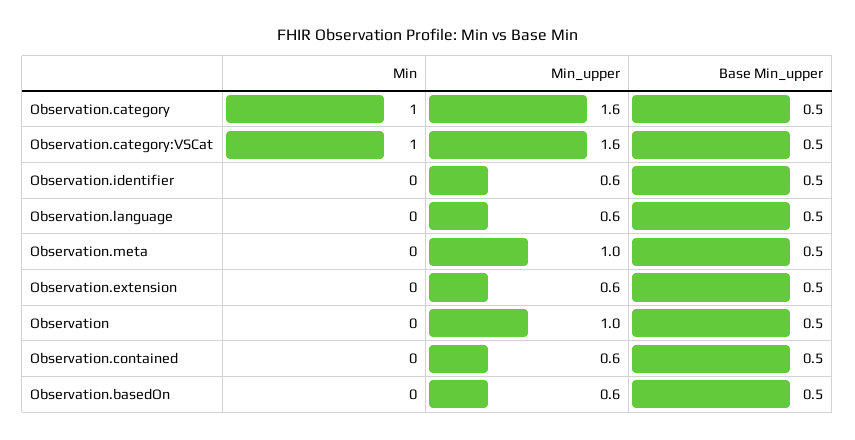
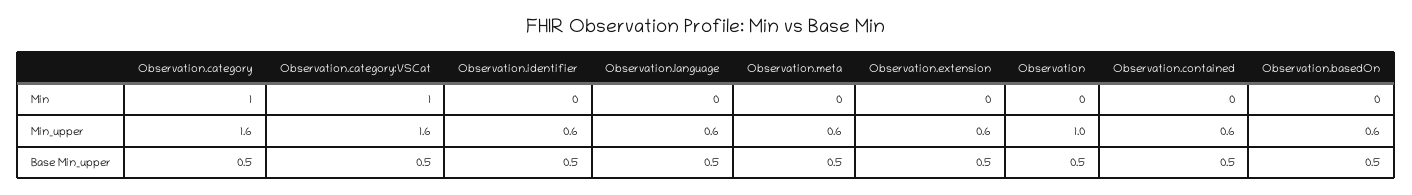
  {
    "Min": {
      "Observation.category": 1,
      "Observation.category:VSCat": 1,
      "Observation.identifier": 0,
      "Observation.language": 0,
      "Observation.meta": 0,
      "Observation.extension": 0,
      "Observation": 0,
      "Observation.contained": 0,
      "Observation.basedOn": 0
    },
    "Min_upper": {
      "Observation.category": 1.6,
      "Observation.category:VSCat": 1.6,
      "Observation.identifier": 0.6,
      "Observation.language": 0.6,
-     "Observation.meta": 1,
+     "Observation.meta": 0.6,
      "Observation.extension": 0.6,
      "Observation": 1,
      "Observation.contained": 0.6,
      "Observation.basedOn": 0.6
    },
    "Base Min_upper": {
      "Observation.category": 0.5,
      "Observation.category:VSCat": 0.5,
      "Observation.identifier": 0.5,
      "Observation.language": 0.5,
      "Observation.meta": 0.5,
      "Observation.extension": 0.5,
      "Observation": 0.5,
      "Observation.contained": 0.5,
      "Observation.basedOn": 0.5
    }
  }

